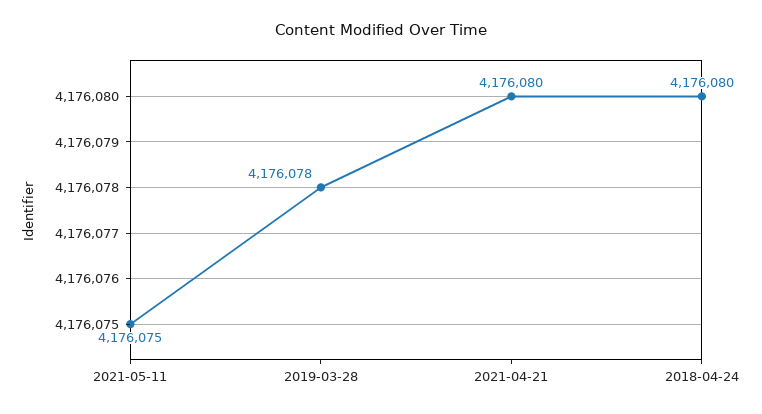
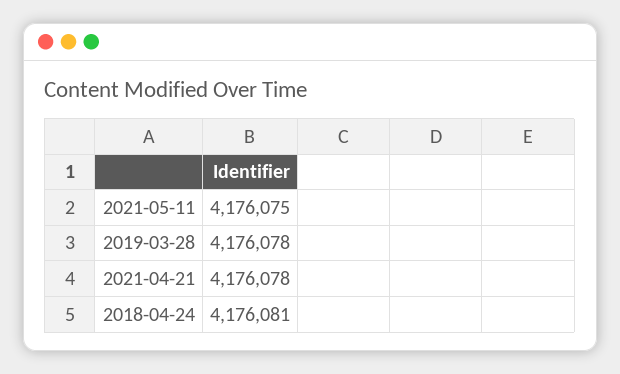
  {
    "2021-05-11": 4176075,
    "2019-03-28": 4176078,
-   "2021-04-21": 4176080,
+   "2021-04-21": 4176078,
-   "2018-04-24": 4176080
+   "2018-04-24": 4176081
  }

